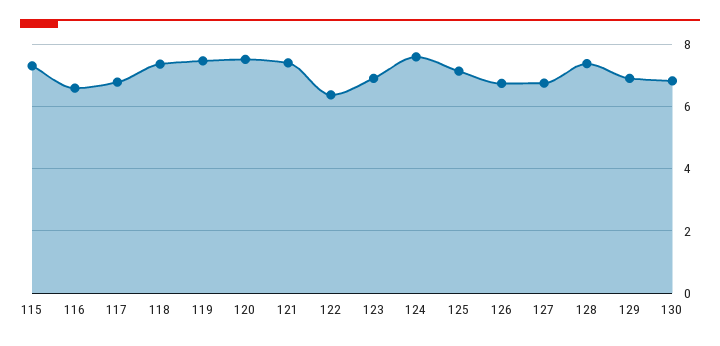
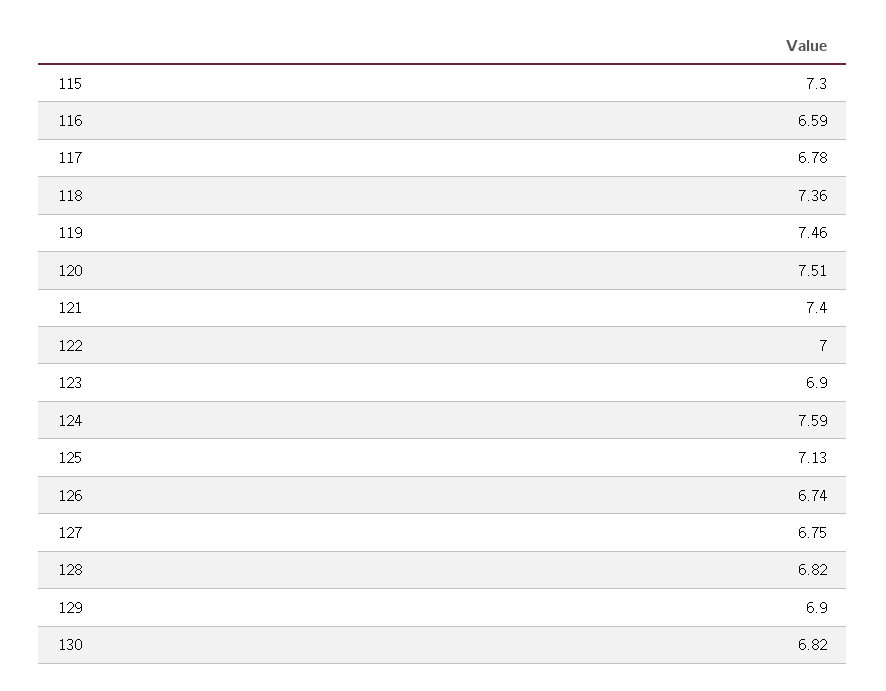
  {
    "115": 7.3,
    "116": 6.59,
    "117": 6.78,
    "118": 7.36,
    "119": 7.46,
    "120": 7.51,
    "121": 7.4,
-   "122": 6.4,
+   "122": 7,
    "123": 6.9,
    "124": 7.59,
    "125": 7.13,
    "126": 6.74,
    "127": 6.75,
-   "128": 7.4,
+   "128": 6.82,
    "129": 6.9,
    "130": 6.82
  }

